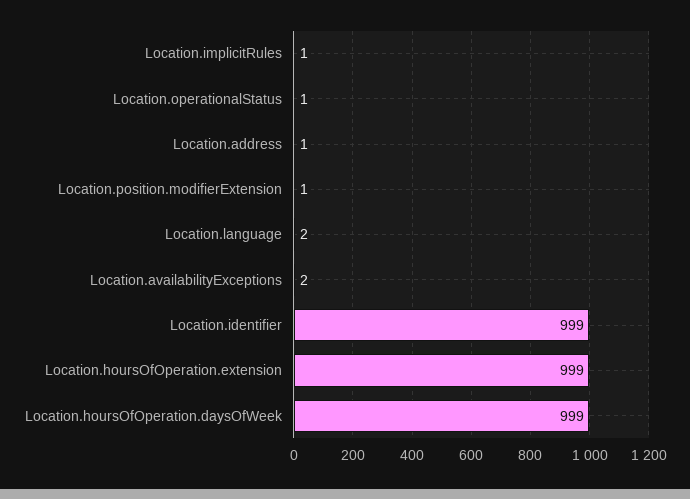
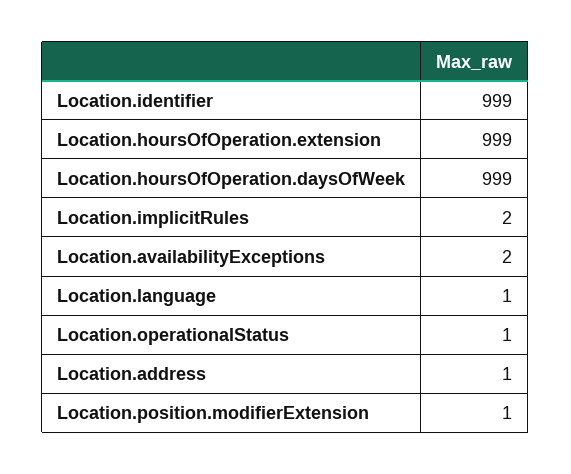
  {
-   "Location.implicitRules": 1,
+   "Location.implicitRules": 2,
    "Location.operationalStatus": 1,
    "Location.address": 1,
    "Location.position.modifierExtension": 1,
-   "Location.language": 2,
+   "Location.language": 1,
    "Location.availabilityExceptions": 2,
    "Location.identifier": 999,
    "Location.hoursOfOperation.extension": 999,
    "Location.hoursOfOperation.daysOfWeek": 999
  }

